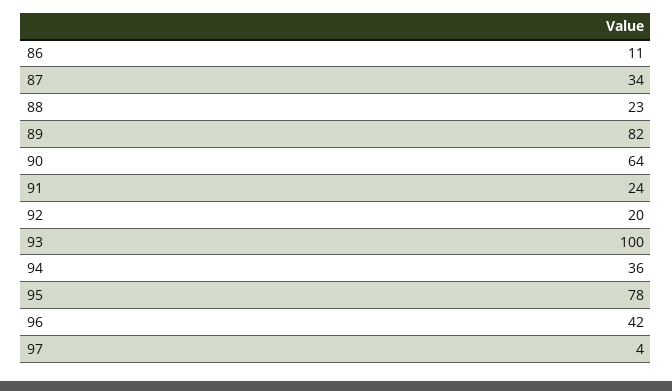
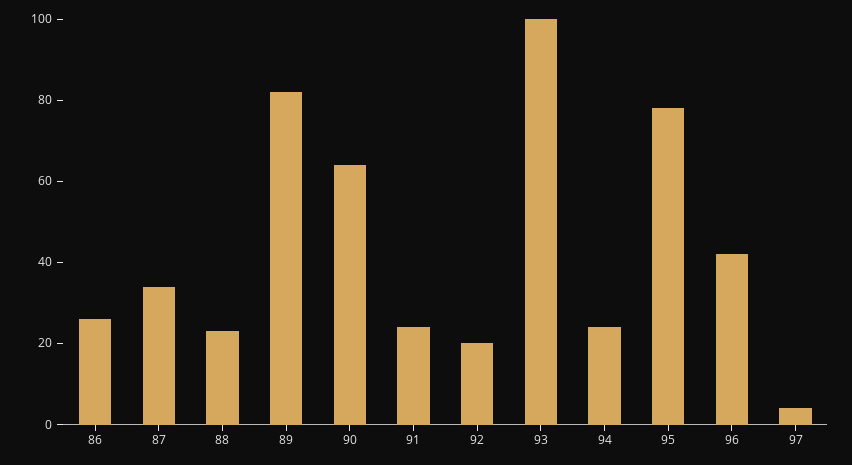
  {
-   "86": 11,
+   "86": 25,
    "87": 34,
    "88": 23,
    "89": 82,
    "90": 64,
    "91": 24,
    "92": 20,
    "93": 100,
-   "94": 36,
+   "94": 25,
    "95": 78,
    "96": 42,
    "97": 4
  }

